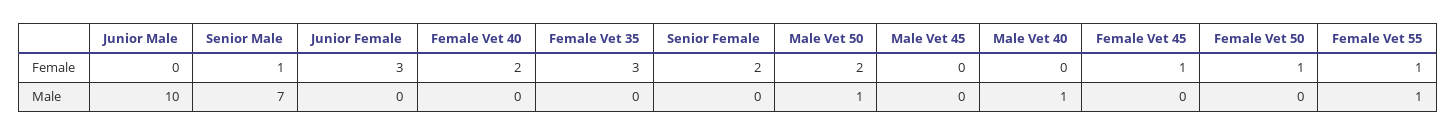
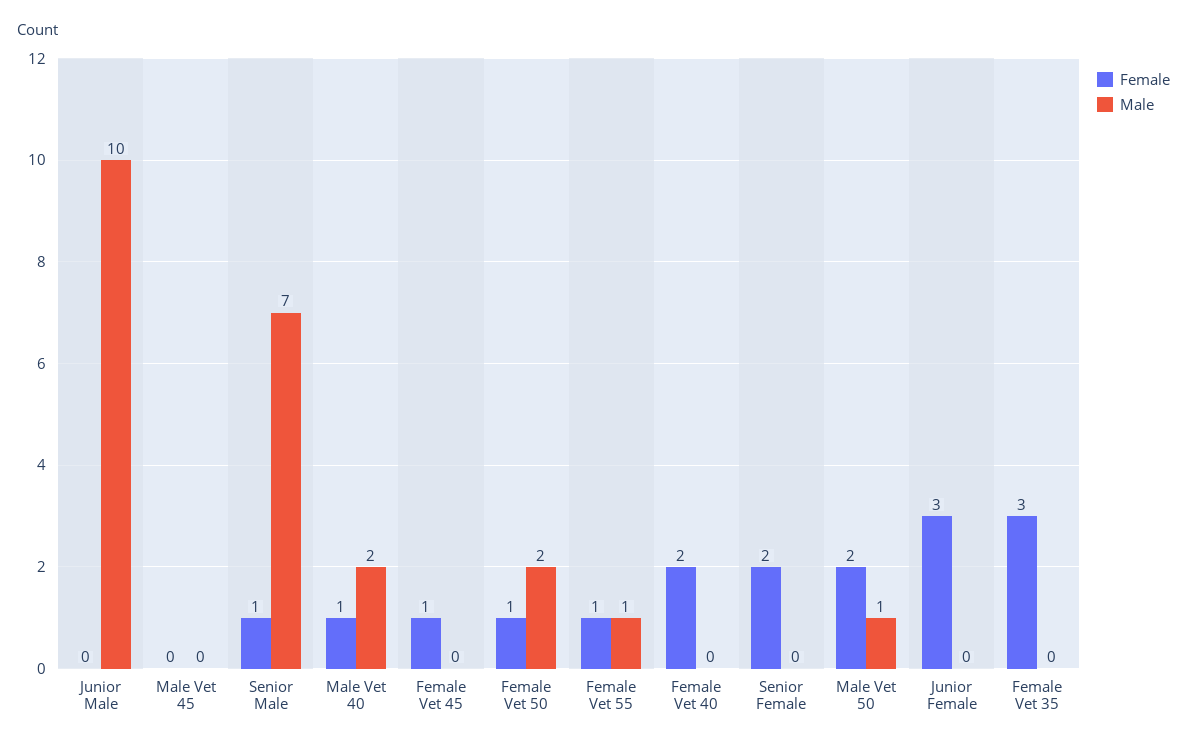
  {
    "Female": {
      "Junior Male": 0,
      "Senior Male": 1,
      "Junior Female": 3,
      "Female Vet 40": 2,
      "Female Vet 35": 3,
      "Senior Female": 2,
      "Male Vet 50": 2,
      "Male Vet 45": 0,
-     "Male Vet 40": 0,
+     "Male Vet 40": 1,
      "Female Vet 45": 1,
      "Female Vet 50": 1,
      "Female Vet 55": 1
    },
    "Male": {
      "Junior Male": 10,
      "Senior Male": 7,
      "Junior Female": 0,
      "Female Vet 40": 0,
      "Female Vet 35": 0,
      "Senior Female": 0,
      "Male Vet 50": 1,
      "Male Vet 45": 0,
-     "Male Vet 40": 1,
+     "Male Vet 40": 2,
      "Female Vet 45": 0,
-     "Female Vet 50": 0,
+     "Female Vet 50": 2,
      "Female Vet 55": 1
    }
  }

